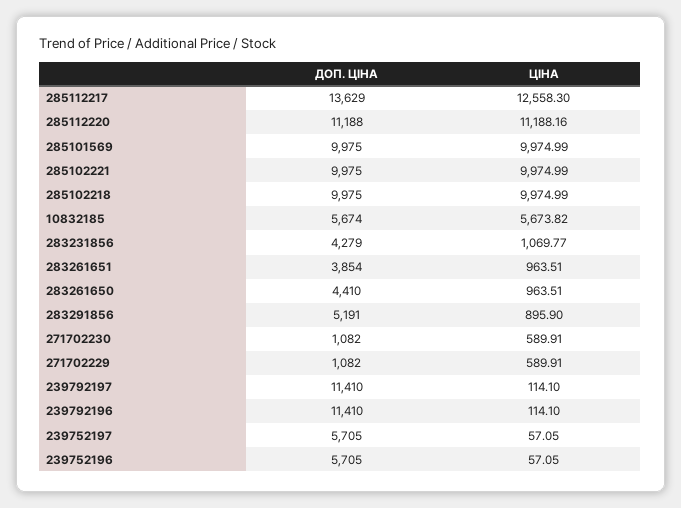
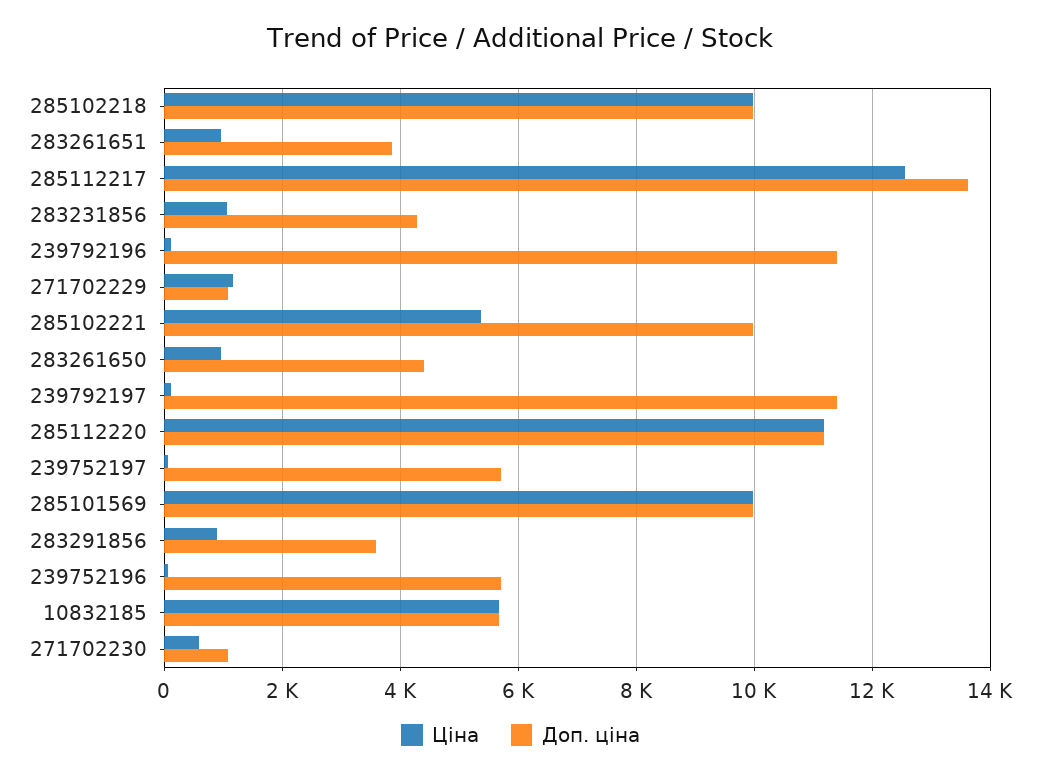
  {
    "ДОП. ЦІНА": {
      "285112217": 13629,
      "285112220": 11188,
      "285101569": 9975,
      "285102221": 9975,
      "285102218": 9975,
      "10832185": 5674,
      "283231856": 4279,
      "283261651": 3854,
      "283261650": 4410,
-     "283291856": 5191,
+     "283291856": 3600,
      "271702230": 1082,
      "271702229": 1082,
      "239792197": 11410,
      "239792196": 11410,
      "239752197": 5705,
      "239752196": 5705
    },
    "ЦІНА": {
      "285112217": 12558.3,
      "285112220": 11188.16,
      "285101569": 9974.99,
-     "285102221": 9974.99,
+     "285102221": 5400,
      "285102218": 9974.99,
      "10832185": 5673.82,
      "283231856": 1069.77,
      "283261651": 963.51,
      "283261650": 963.51,
      "283291856": 895.9,
      "271702230": 589.91,
-     "271702229": 589.91,
+     "271702229": 1200,
      "239792197": 114.1,
      "239792196": 114.1,
      "239752197": 57.05,
      "239752196": 57.05
    }
  }

